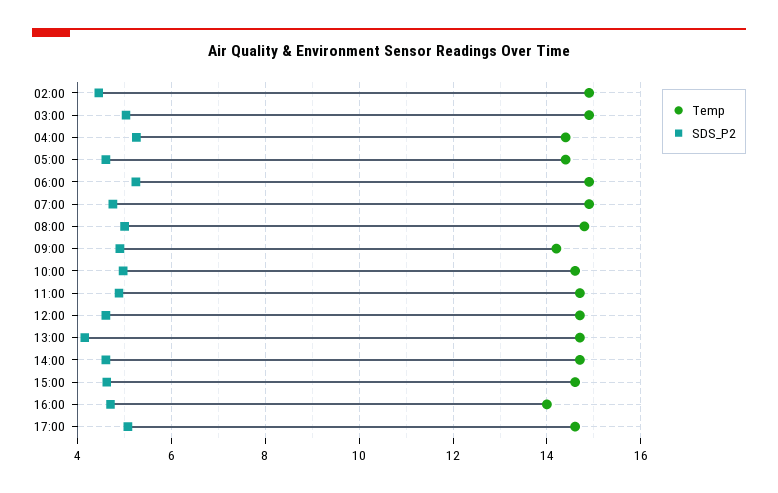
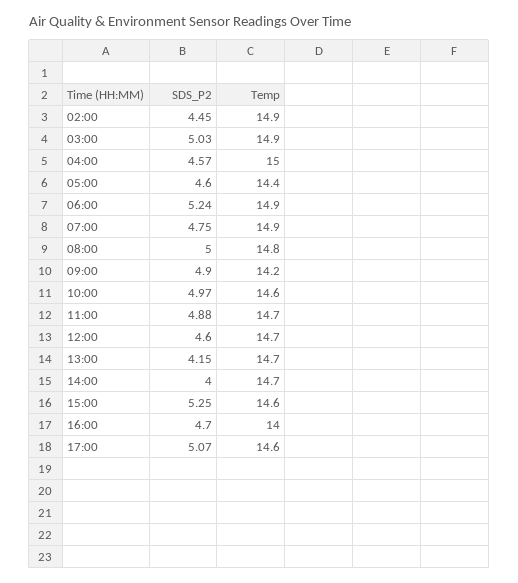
  {
    "Temp": {
      "02:00": 14.9,
      "03:00": 14.9,
-     "04:00": 14.4,
+     "04:00": 15,
      "05:00": 14.4,
      "06:00": 14.9,
      "07:00": 14.9,
      "08:00": 14.8,
      "09:00": 14.2,
      "10:00": 14.6,
      "11:00": 14.7,
      "12:00": 14.7,
      "13:00": 14.7,
      "14:00": 14.7,
      "15:00": 14.6,
      "16:00": 14,
      "17:00": 14.6
    },
    "SDS_P2": {
      "02:00": 4.45,
      "03:00": 5.03,
-     "04:00": 5.2,
+     "04:00": 4.57,
      "05:00": 4.6,
      "06:00": 5.24,
      "07:00": 4.75,
      "08:00": 5,
      "09:00": 4.9,
      "10:00": 4.97,
      "11:00": 4.88,
      "12:00": 4.6,
      "13:00": 4.15,
-     "14:00": 4.6,
+     "14:00": 4,
-     "15:00": 4.6,
+     "15:00": 5.25,
      "16:00": 4.7,
      "17:00": 5.07
    }
  }

